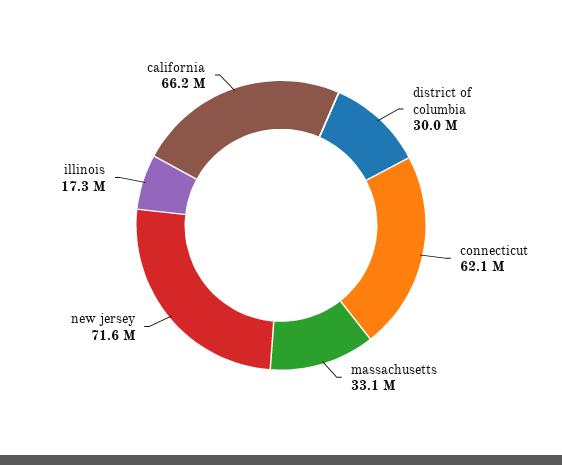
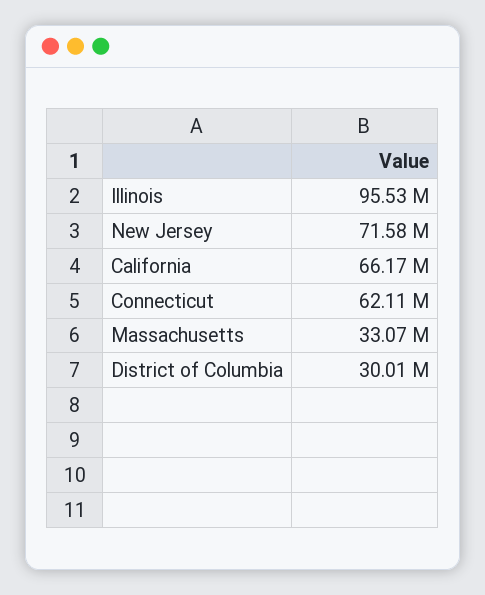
  {
    "district of columbia": 30010000,
    "connecticut": 62110000,
    "massachusetts": 33070000,
    "new jersey": 71580000,
-   "illinois": 17300000,
+   "illinois": 95530000,
    "california": 66170000
  }

